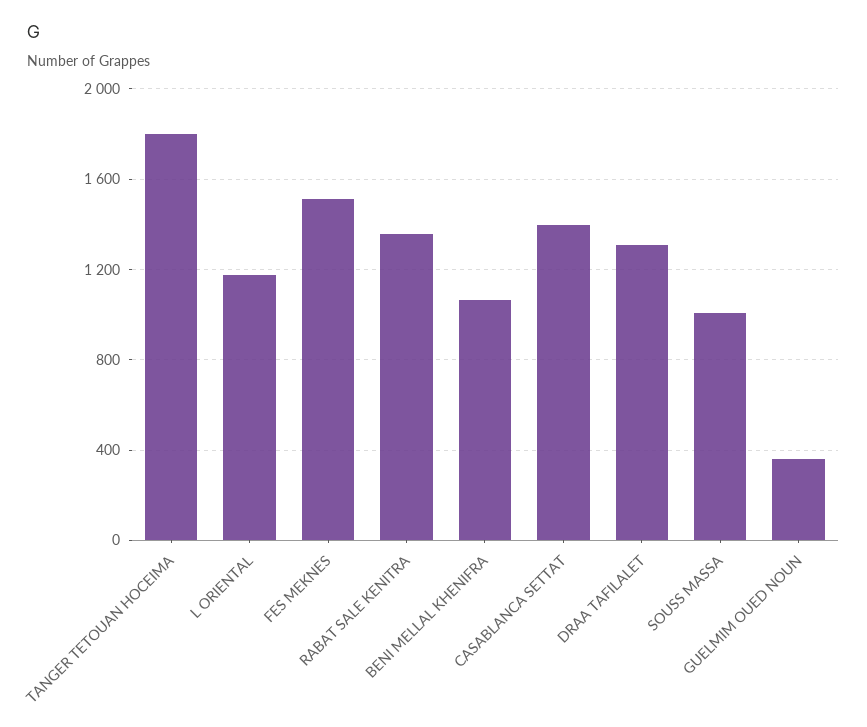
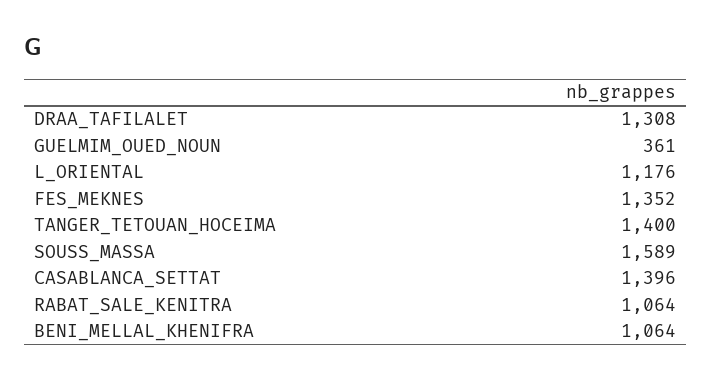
  {
-   "TANGER TETOUAN HOCEIMA": 1800,
+   "TANGER TETOUAN HOCEIMA": 1400,
    "L ORIENTAL": 1176,
-   "FES MEKNES": 1500,
+   "FES MEKNES": 1352,
-   "RABAT SALE KENITRA": 1350,
+   "RABAT SALE KENITRA": 1064,
    "BENI MELLAL KHENIFRA": 1064,
    "CASABLANCA SETTAT": 1396,
    "DRAA TAFILALET": 1308,
-   "SOUSS MASSA": 1000,
+   "SOUSS MASSA": 1589,
    "GUELMIM OUED NOUN": 361
  }

